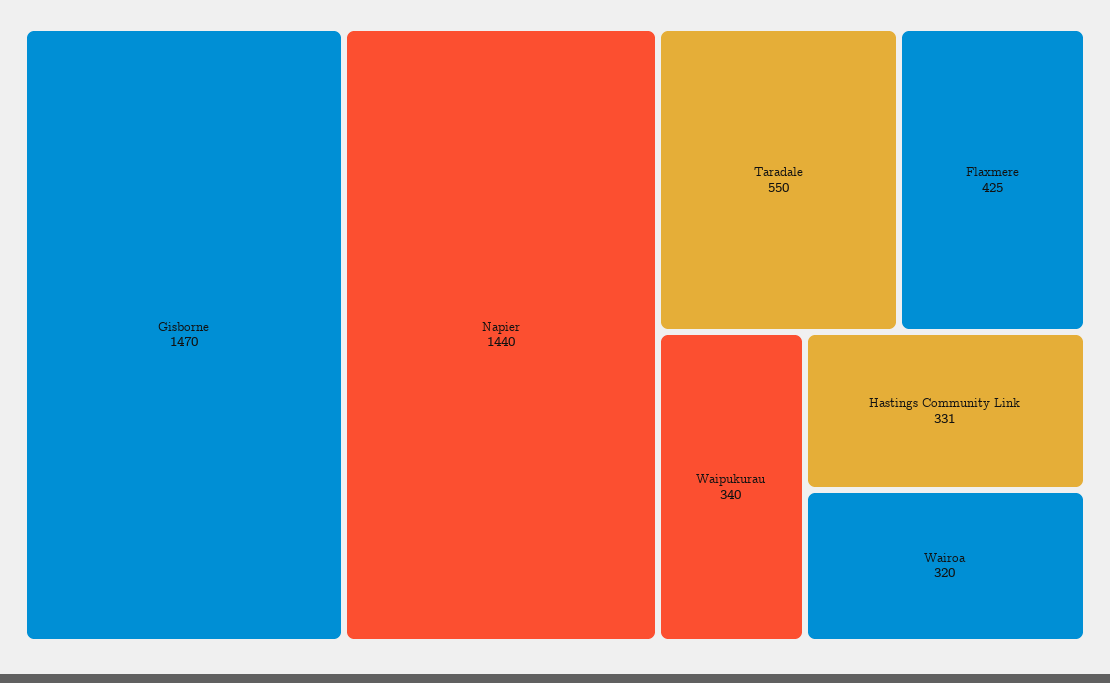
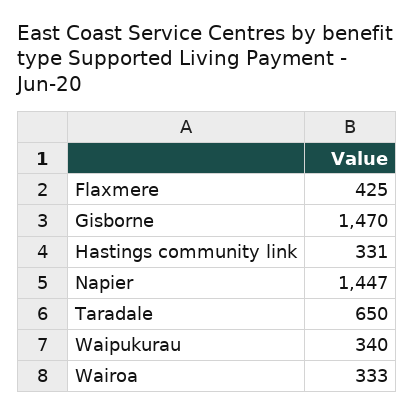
  {
    "Gisborne": 1470,
-   "Napier": 1440,
+   "Napier": 1447,
-   "Taradale": 550,
+   "Taradale": 650,
    "Flaxmere": 425,
    "Waipukurau": 340,
    "Hastings Community Link": 331,
-   "Wairoa": 320
+   "Wairoa": 333
  }

